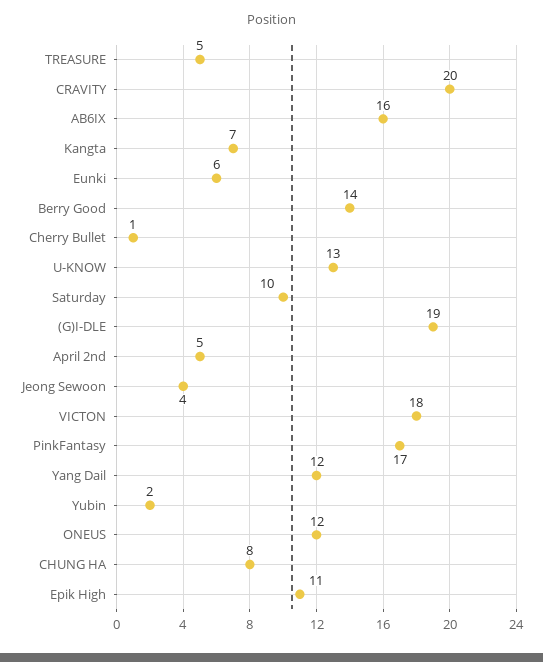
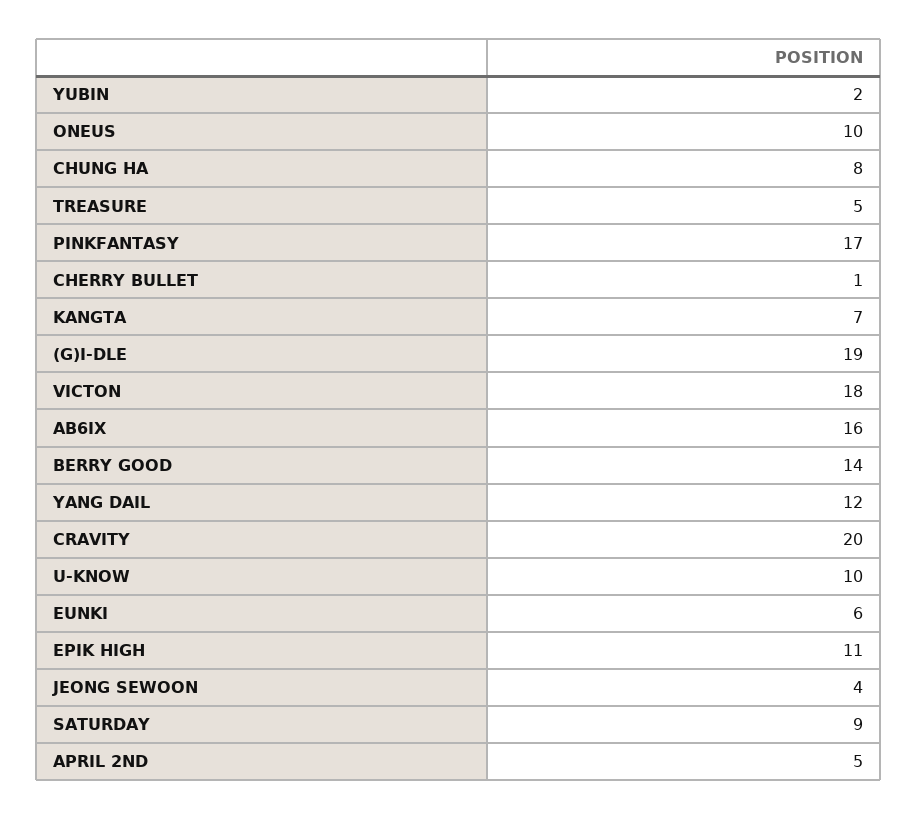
  {
    "TREASURE": 5,
    "CRAVITY": 20,
    "AB6IX": 16,
    "Kangta": 7,
    "Eunki": 6,
    "Berry Good": 14,
    "Cherry Bullet": 1,
-   "U-KNOW": 13,
+   "U-KNOW": 10,
-   "Saturday": 10,
+   "Saturday": 9,
    "(G)I-DLE": 19,
    "April 2nd": 5,
    "Jeong Sewoon": 4,
    "VICTON": 18,
    "PinkFantasy": 17,
    "Yang Dail": 12,
    "Yubin": 2,
-   "ONEUS": 12,
+   "ONEUS": 10,
    "CHUNG HA": 8,
    "Epik High": 11
  }

